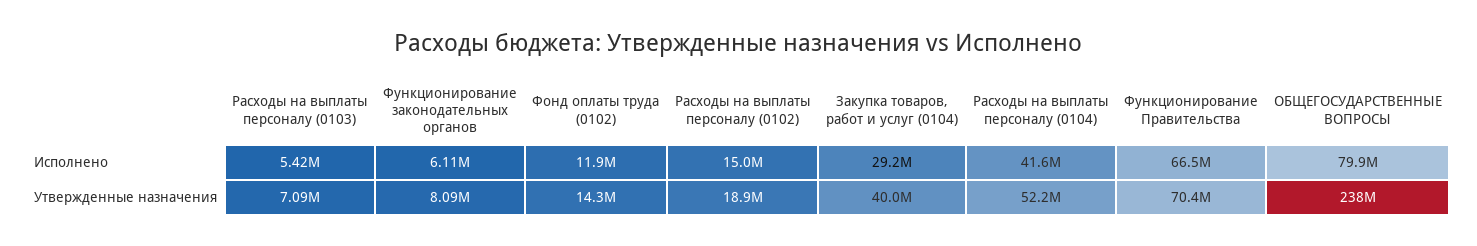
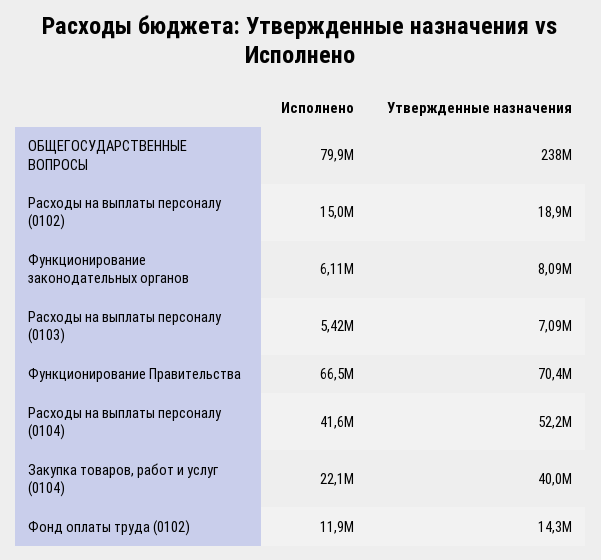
  {
    "Расходы на выплаты персоналу (0103)": {
      "Исполнено": 5420000,
      "Утвержденные назначения": 7090000
    },
    "Функционирование законодательных органов": {
      "Исполнено": 6110000,
      "Утвержденные назначения": 8090000
    },
    "Фонд оплаты труда (0102)": {
      "Исполнено": 11900000,
      "Утвержденные назначения": 14300000
    },
    "Расходы на выплаты персоналу (0102)": {
      "Исполнено": 15000000,
      "Утвержденные назначения": 18900000
    },
    "Закупка товаров, работ и услуг (0104)": {
-     "Исполнено": 29200000,
+     "Исполнено": 22100000,
      "Утвержденные назначения": 40000000
    },
    "Расходы на выплаты персоналу (0104)": {
      "Исполнено": 41600000,
      "Утвержденные назначения": 52200000
    },
    "Функционирование Правительства": {
      "Исполнено": 66500000,
      "Утвержденные назначения": 70400000
    },
    "ОБЩЕГОСУДАРСТВЕННЫЕ ВОПРОСЫ": {
      "Исполнено": 79900000,
      "Утвержденные назначения": 238000000
    }
  }

